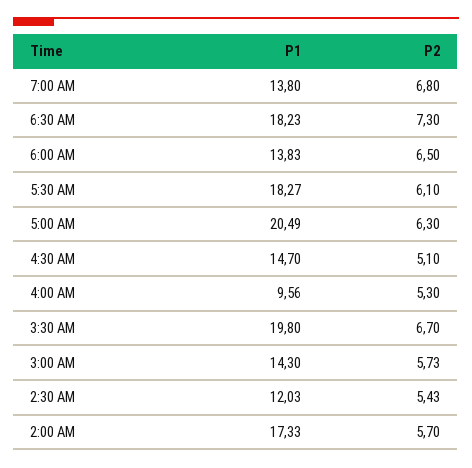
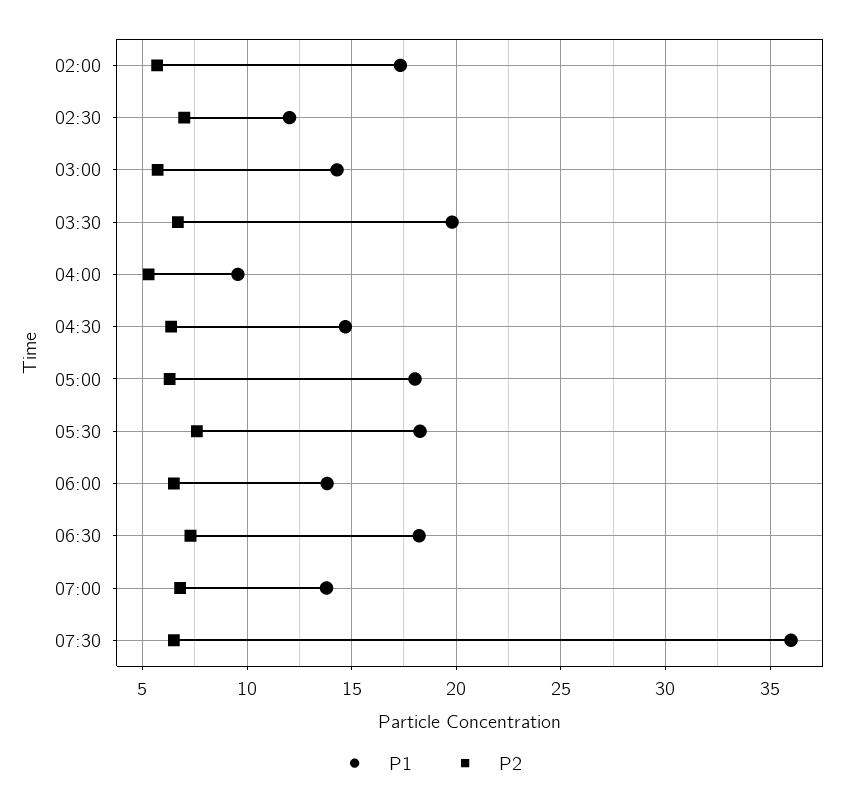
  {
    "P1": {
      "7:00 AM": 13.8,
      "6:30 AM": 18.23,
      "6:00 AM": 13.83,
      "5:30 AM": 18.27,
-     "5:00 AM": 20.49,
+     "5:00 AM": 18,
      "4:30 AM": 14.7,
      "4:00 AM": 9.56,
      "3:30 AM": 19.8,
      "3:00 AM": 14.3,
      "2:30 AM": 12.03,
-     "2:00 AM": 17.33
+     "2:00 AM": 17.33,
+     "07:30": 36
    },
    "P2": {
      "7:00 AM": 6.8,
      "6:30 AM": 7.3,
      "6:00 AM": 6.5,
-     "5:30 AM": 6.1,
+     "5:30 AM": 7.5,
      "5:00 AM": 6.3,
-     "4:30 AM": 5.1,
+     "4:30 AM": 6.5,
      "4:00 AM": 5.3,
      "3:30 AM": 6.7,
      "3:00 AM": 5.73,
-     "2:30 AM": 5.43,
+     "2:30 AM": 7,
-     "2:00 AM": 5.7
+     "2:00 AM": 5.7,
+     "07:30": 6.5
    }
  }

